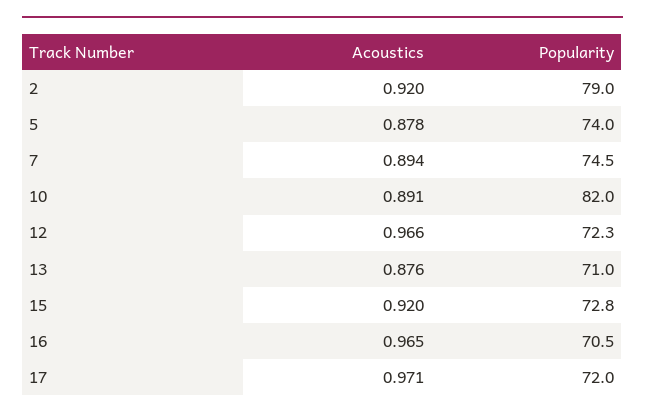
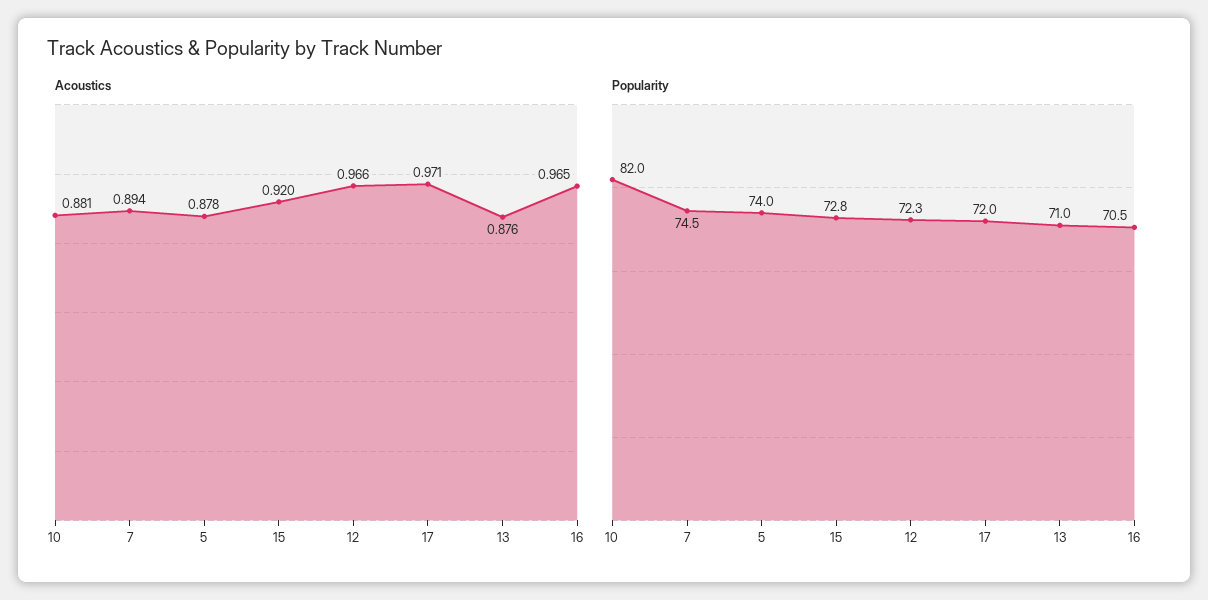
  {
    "Acoustics": {
-     "2": 0.92,
      "5": 0.878,
      "7": 0.894,
-     "10": 0.891,
+     "10": 0.881,
      "12": 0.966,
      "13": 0.876,
      "15": 0.92,
      "16": 0.965,
      "17": 0.971
    },
    "Popularity": {
-     "2": 79,
      "5": 74,
      "7": 74.5,
      "10": 82,
      "12": 72.3,
      "13": 71,
      "15": 72.8,
      "16": 70.5,
      "17": 72
    }
  }

